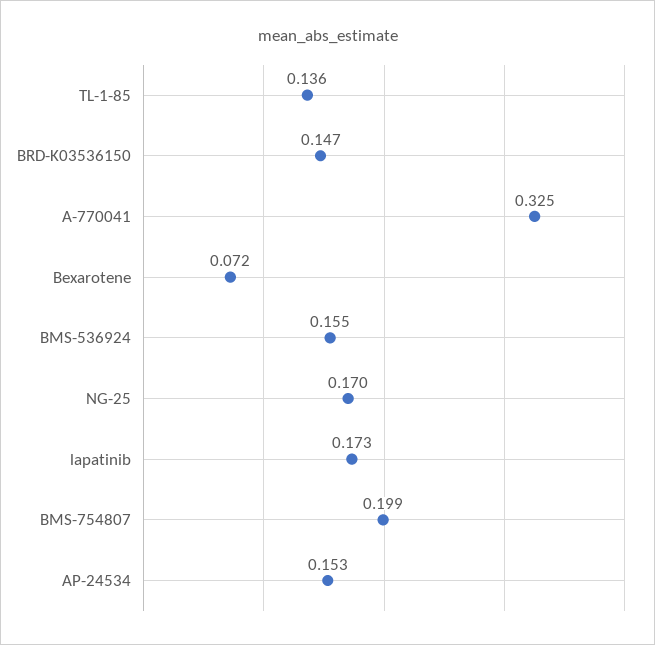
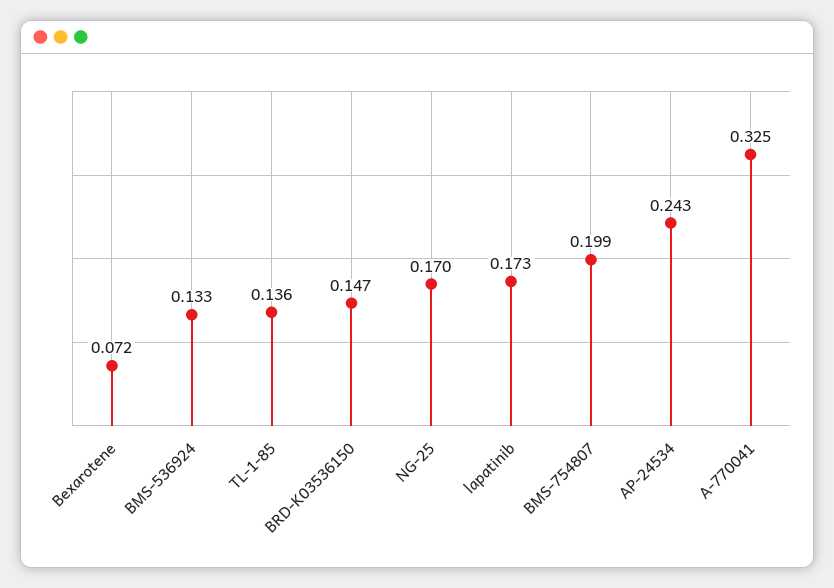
  {
    "TL-1-85": 0.136,
    "BRD-K03536150": 0.147,
    "A-770041": 0.325,
    "Bexarotene": 0.072,
-   "BMS-536924": 0.155,
+   "BMS-536924": 0.133,
    "NG-25": 0.17,
    "lapatinib": 0.173,
    "BMS-754807": 0.199,
-   "AP-24534": 0.153
+   "AP-24534": 0.243
  }

